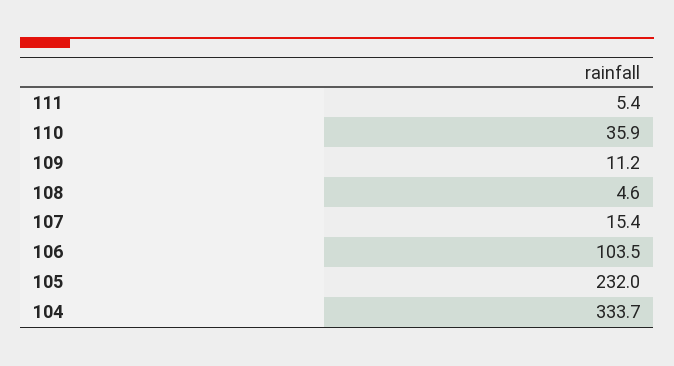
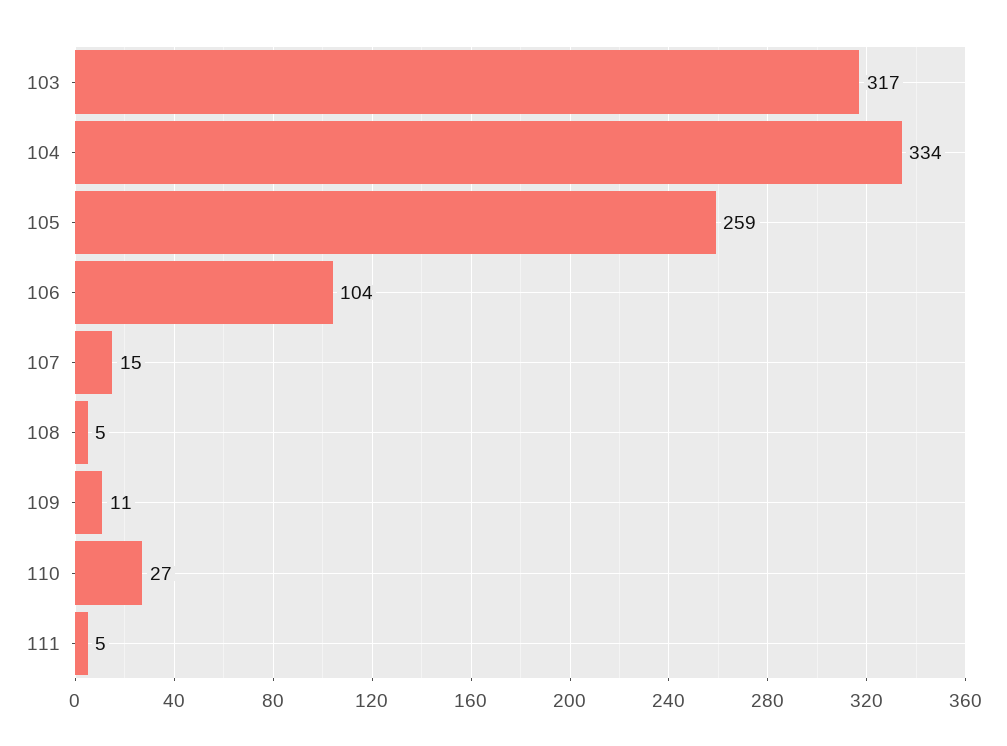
  {
    "111": 5.4,
-   "110": 35.9,
+   "110": 27,
    "109": 11.2,
    "108": 4.6,
    "107": 15.4,
    "106": 103.5,
-   "105": 232,
+   "105": 259,
-   "104": 333.7
+   "104": 333.7,
+   "103": 317
  }

